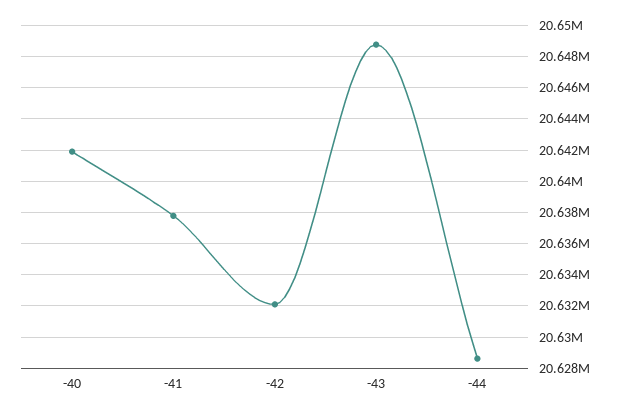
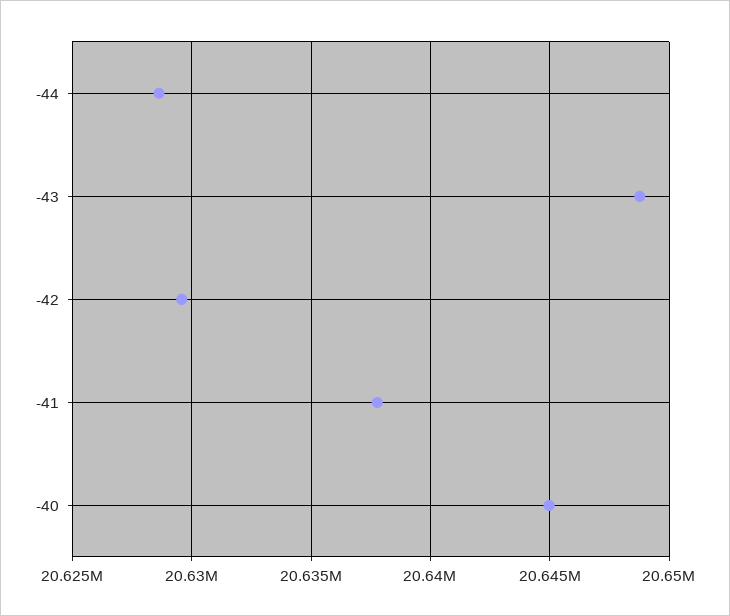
  {
-   "-40": 20642000,
+   "-40": 20645000,
    "-41": 20638000,
-   "-42": 20632000,
+   "-42": 20629500,
    "-43": 20649000,
    "-44": 20628500
  }

